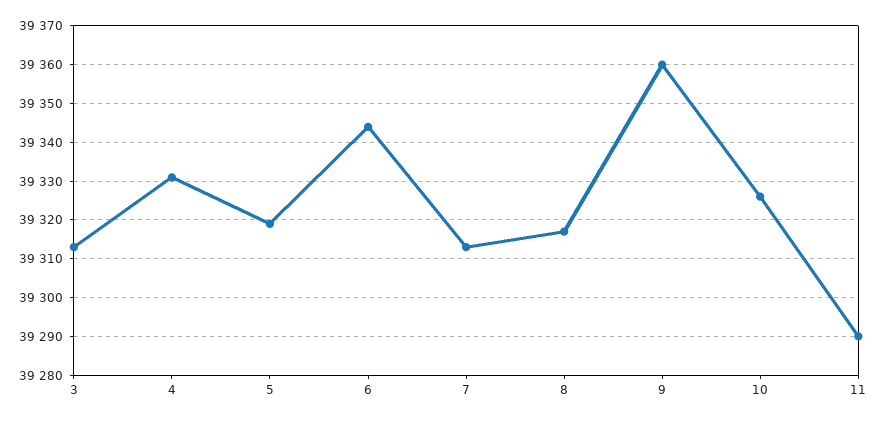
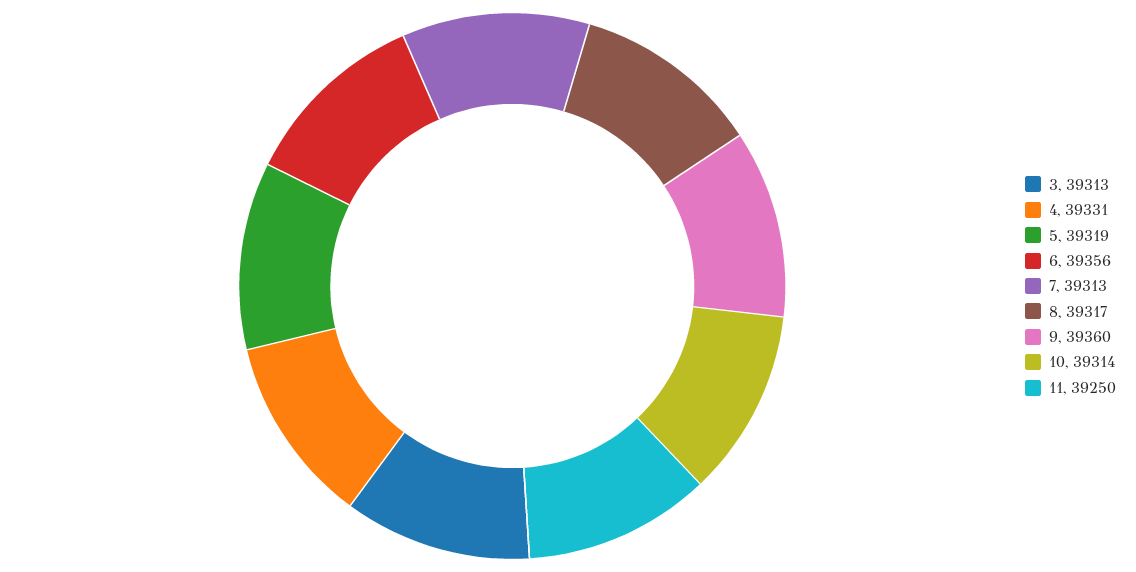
  {
    "3": 39313,
    "4": 39331,
    "5": 39319,
-   "6": 39345,
+   "6": 39356,
    "7": 39313,
    "8": 39317,
    "9": 39360,
-   "10": 39325,
+   "10": 39314,
-   "11": 39290
+   "11": 39250
  }

